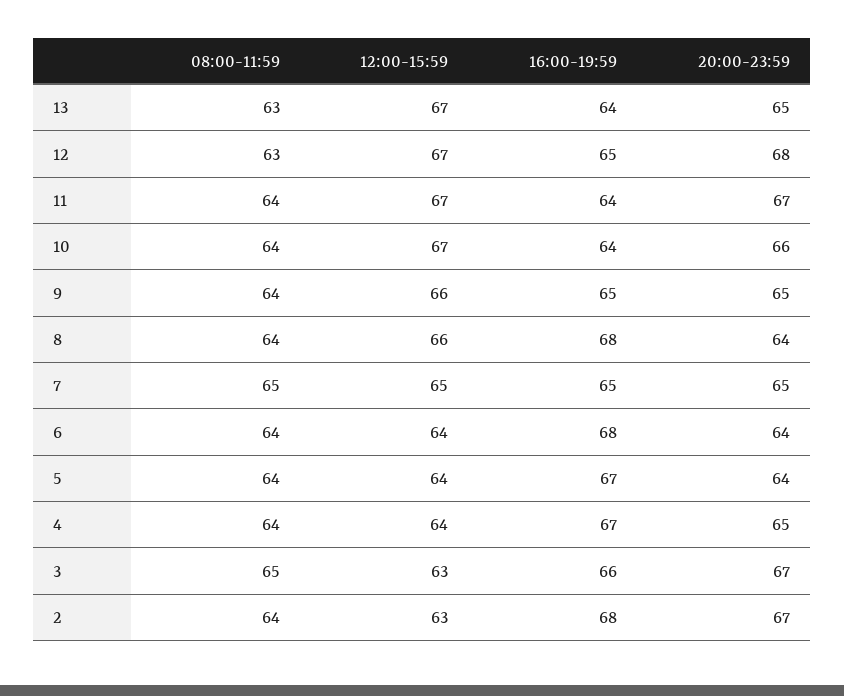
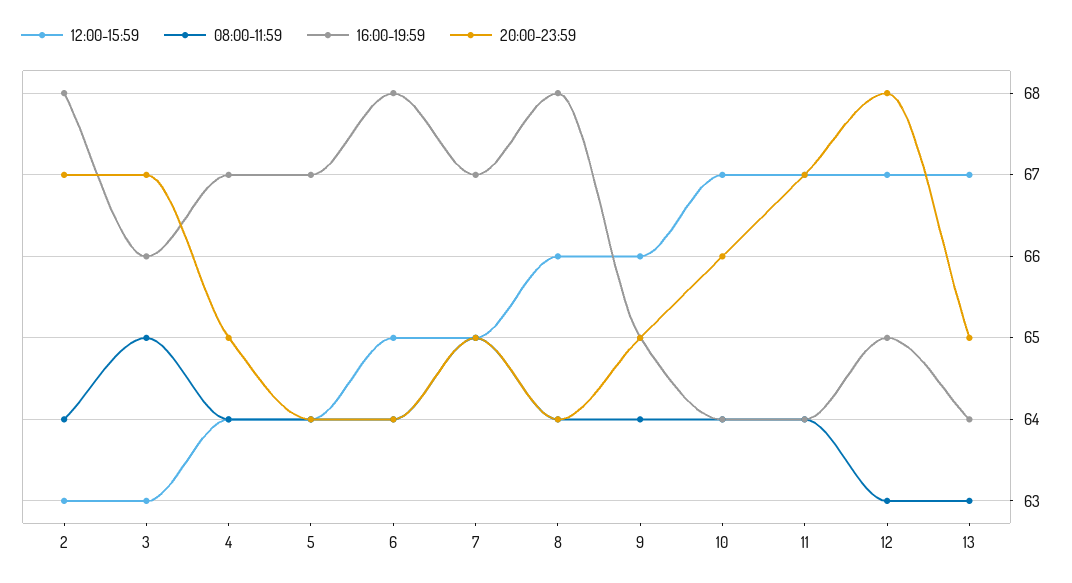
  {
    "08:00-11:59": {
      "13": 63,
      "12": 63,
      "11": 64,
      "10": 64,
      "9": 64,
      "8": 64,
      "7": 65,
      "6": 64,
      "5": 64,
      "4": 64,
      "3": 65,
      "2": 64
    },
    "12:00-15:59": {
      "13": 67,
      "12": 67,
      "11": 67,
      "10": 67,
      "9": 66,
      "8": 66,
      "7": 65,
-     "6": 64,
+     "6": 65,
      "5": 64,
      "4": 64,
      "3": 63,
      "2": 63
    },
    "16:00-19:59": {
      "13": 64,
      "12": 65,
      "11": 64,
      "10": 64,
      "9": 65,
      "8": 68,
-     "7": 65,
+     "7": 67,
      "6": 68,
      "5": 67,
      "4": 67,
      "3": 66,
      "2": 68
    },
    "20:00-23:59": {
      "13": 65,
      "12": 68,
      "11": 67,
      "10": 66,
      "9": 65,
      "8": 64,
      "7": 65,
      "6": 64,
      "5": 64,
      "4": 65,
      "3": 67,
      "2": 67
    }
  }

